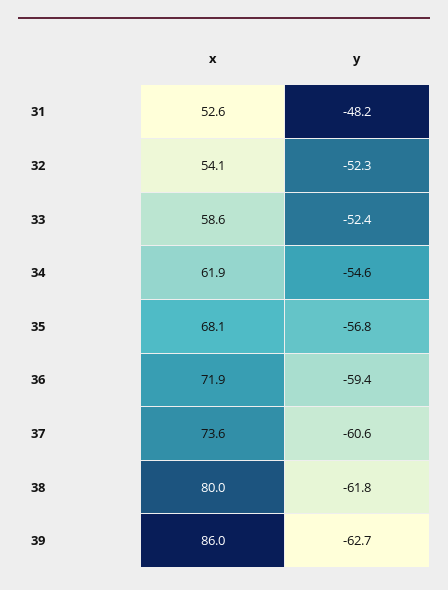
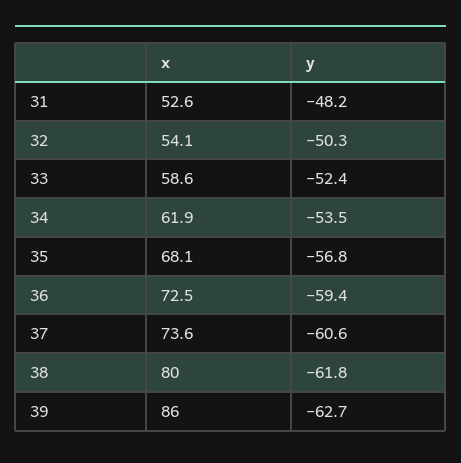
  {
    "x": {
      "31": 52.6,
      "32": 54.1,
      "33": 58.6,
      "34": 61.9,
      "35": 68.1,
-     "36": 71.9,
+     "36": 72.5,
      "37": 73.6,
      "38": 80,
      "39": 86
    },
    "y": {
      "31": -48.2,
-     "32": -52.3,
+     "32": -50.3,
      "33": -52.4,
-     "34": -54.6,
+     "34": -53.5,
      "35": -56.8,
      "36": -59.4,
      "37": -60.6,
      "38": -61.8,
      "39": -62.7
    }
  }

